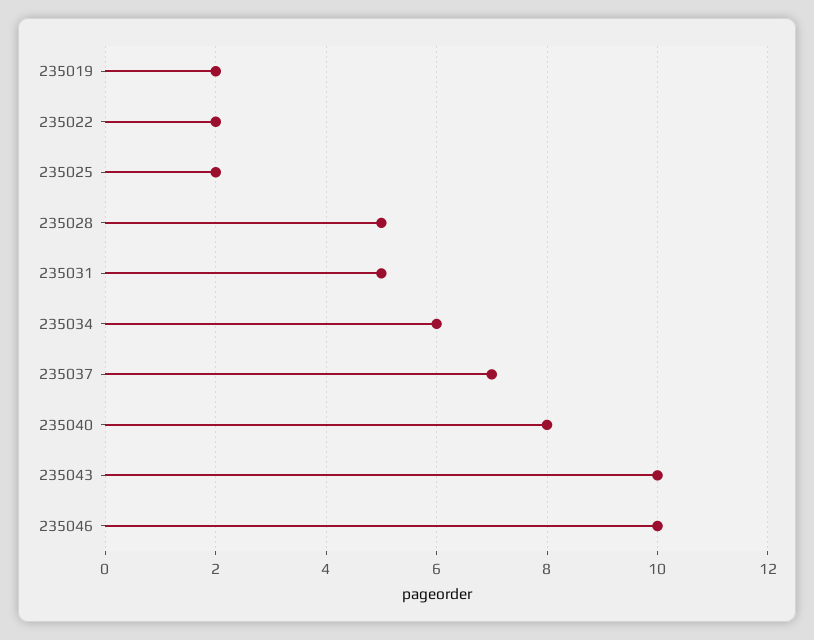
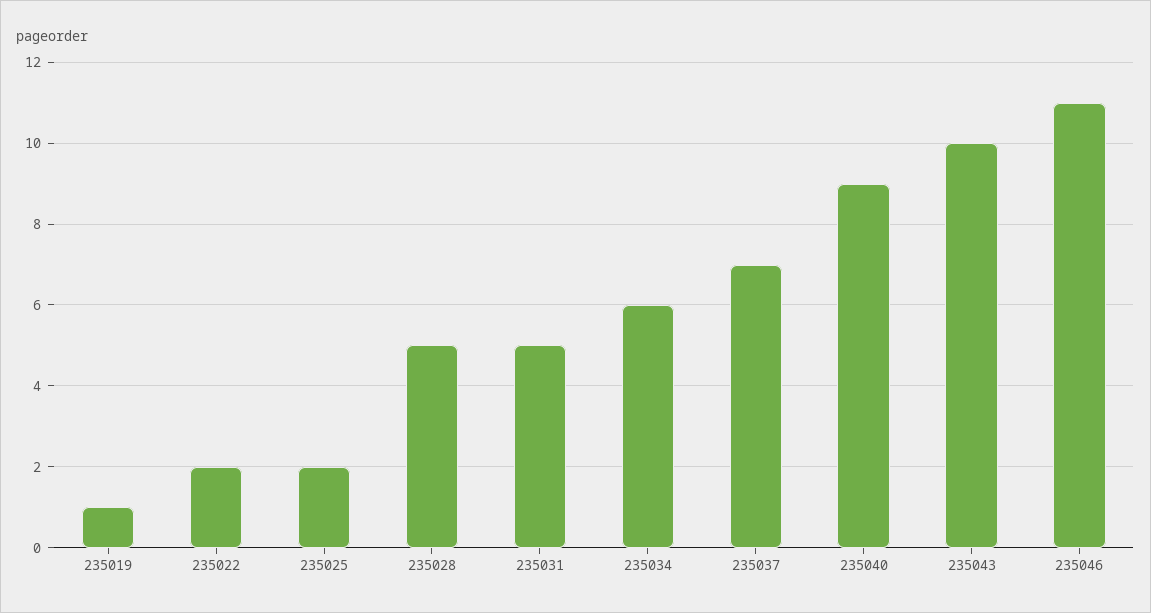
  {
-   "235019": 2,
+   "235019": 1,
    "235022": 2,
    "235025": 2,
    "235028": 5,
    "235031": 5,
    "235034": 6,
    "235037": 7,
-   "235040": 8,
+   "235040": 9,
    "235043": 10,
-   "235046": 10
+   "235046": 11
  }

